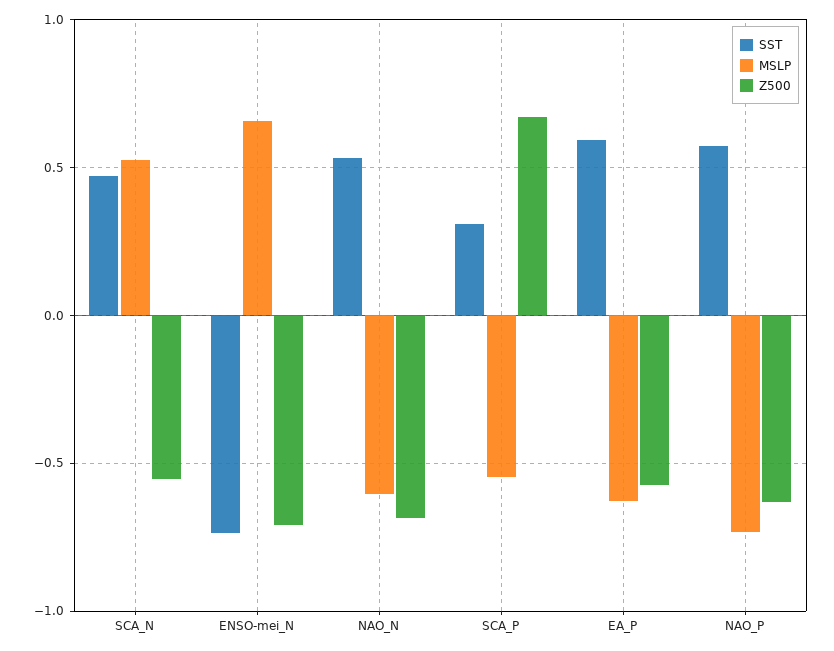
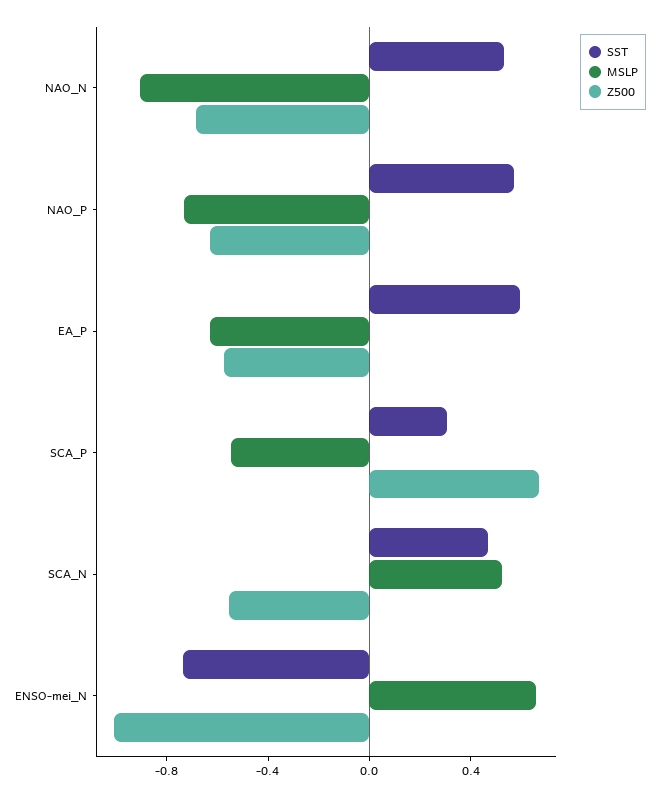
  {
    "SST": {
      "SCA_N": 0.45,
      "ENSO-mei_N": -0.75,
      "NAO_N": 0.55,
      "SCA_P": 0.3,
      "EA_P": 0.6,
      "NAO_P": 0.55
    },
    "MSLP": {
      "SCA_N": 0.5,
      "ENSO-mei_N": 0.65,
-     "NAO_N": -0.6,
+     "NAO_N": -0.9,
      "SCA_P": -0.55,
      "EA_P": -0.65,
      "NAO_P": -0.75
    },
    "Z500": {
      "SCA_N": -0.55,
-     "ENSO-mei_N": -0.7,
+     "ENSO-mei_N": -1,
      "NAO_N": -0.7,
      "SCA_P": 0.65,
      "EA_P": -0.55,
      "NAO_P": -0.65
    }
  }

